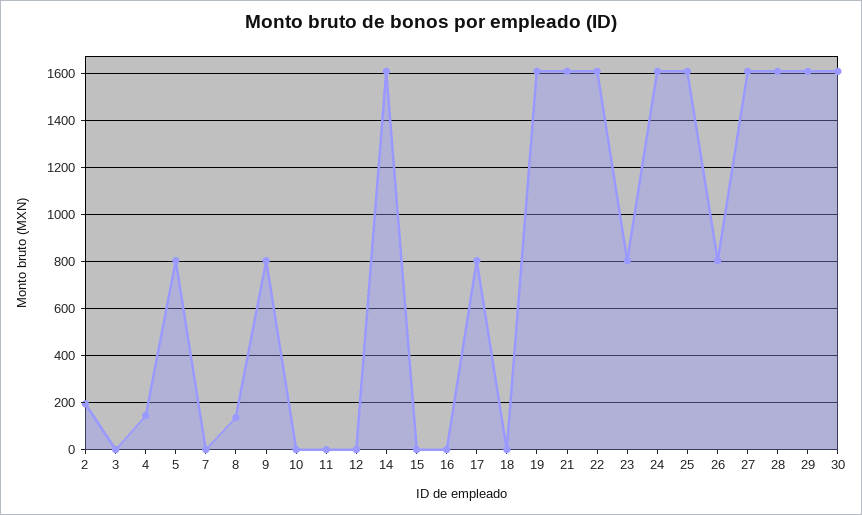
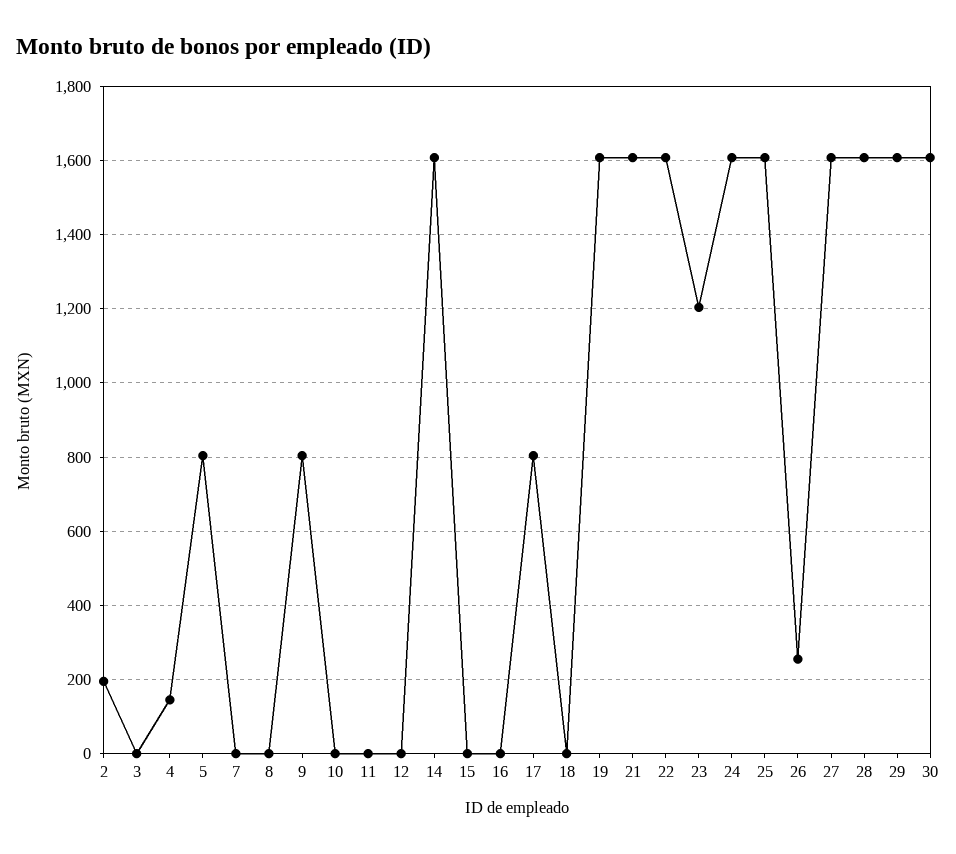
  {
    "2": 200,
    "3": 0,
    "4": 140,
    "5": 800,
    "7": 0,
-   "8": 150,
+   "8": 0,
    "9": 800,
    "10": 0,
    "11": 0,
    "12": 0,
    "14": 1600,
    "15": 0,
    "16": 0,
    "17": 800,
    "18": 0,
    "19": 1600,
    "21": 1600,
    "22": 1600,
-   "23": 800,
+   "23": 1200,
    "24": 1600,
    "25": 1600,
-   "26": 800,
+   "26": 260,
    "27": 1600,
    "28": 1600,
    "29": 1600,
    "30": 1600
  }

